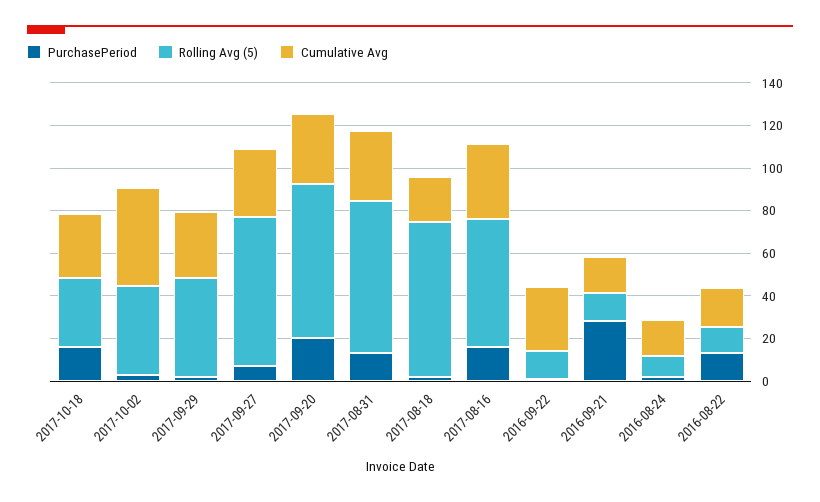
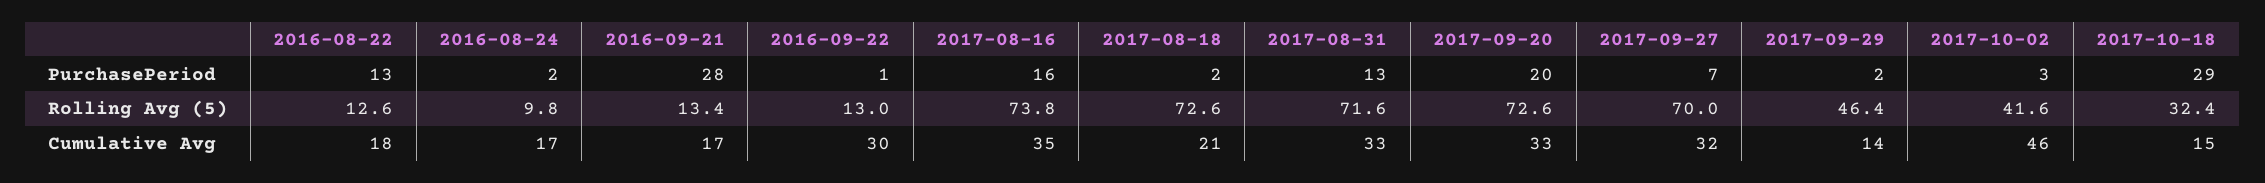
  {
    "PurchasePeriod": {
-     "2017-10-18": 15,
+     "2017-10-18": 29,
      "2017-10-02": 3,
      "2017-09-29": 2,
      "2017-09-27": 7,
      "2017-09-20": 20,
      "2017-08-31": 13,
      "2017-08-18": 2,
      "2017-08-16": 16,
      "2016-09-22": 1,
      "2016-09-21": 28,
      "2016-08-24": 2,
      "2016-08-22": 13
    },
    "Rolling Avg (5)": {
      "2017-10-18": 32.4,
      "2017-10-02": 41.6,
      "2017-09-29": 46.4,
      "2017-09-27": 70,
      "2017-09-20": 72.6,
      "2017-08-31": 71.6,
      "2017-08-18": 72.6,
-     "2017-08-16": 60,
+     "2017-08-16": 73.8,
      "2016-09-22": 13,
      "2016-09-21": 13.4,
      "2016-08-24": 9.8,
      "2016-08-22": 12.6
    },
    "Cumulative Avg": {
-     "2017-10-18": 30,
+     "2017-10-18": 15,
      "2017-10-02": 46,
-     "2017-09-29": 30,
+     "2017-09-29": 14,
      "2017-09-27": 32,
      "2017-09-20": 33,
      "2017-08-31": 33,
      "2017-08-18": 21,
      "2017-08-16": 35,
      "2016-09-22": 30,
      "2016-09-21": 17,
      "2016-08-24": 17,
      "2016-08-22": 18
    }
  }

